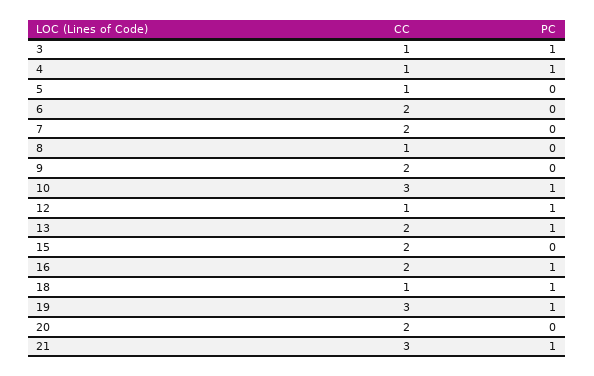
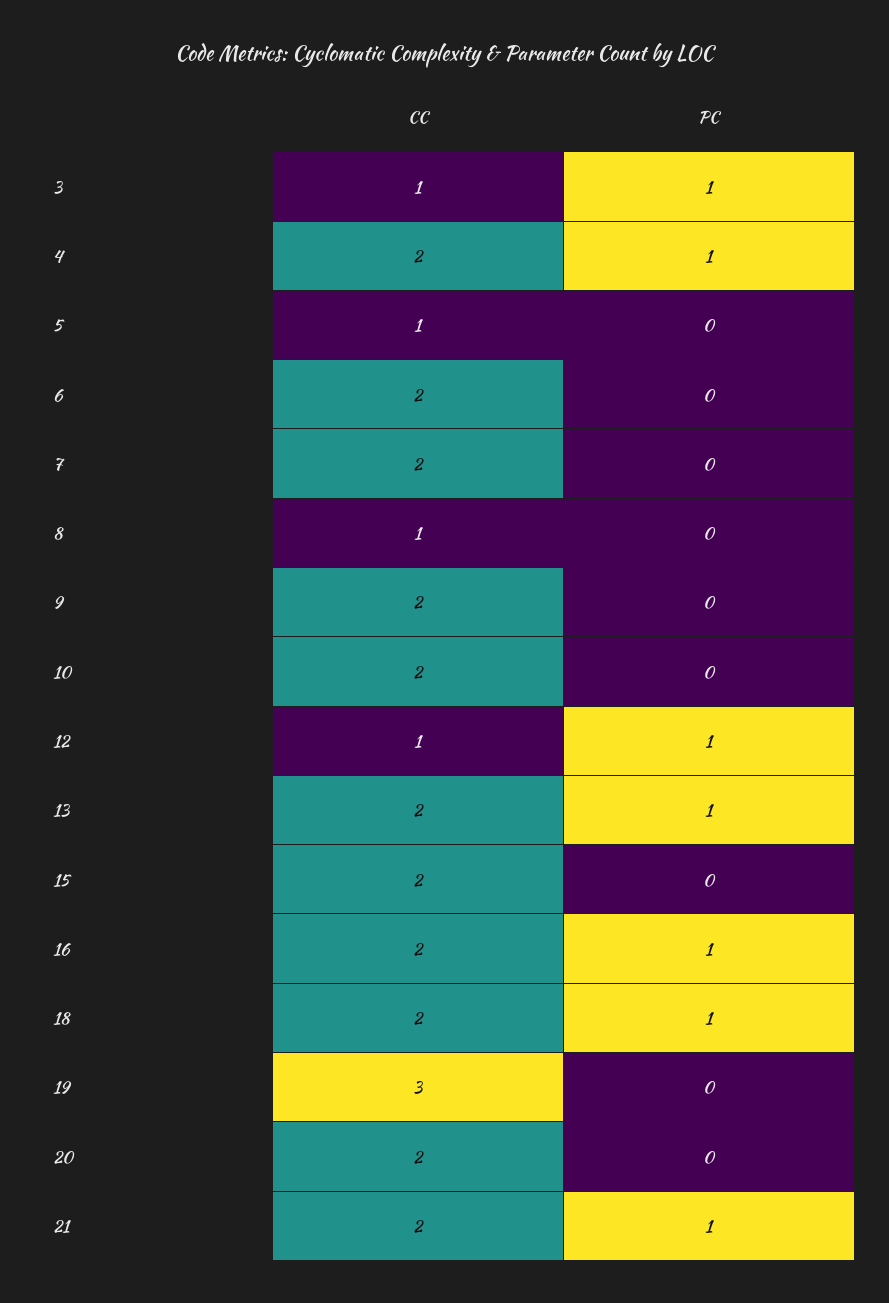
  {
    "CC": {
      "3": 1,
-     "4": 1,
+     "4": 2,
      "5": 1,
      "6": 2,
      "7": 2,
      "8": 1,
      "9": 2,
-     "10": 3,
+     "10": 2,
      "12": 1,
      "13": 2,
      "15": 2,
      "16": 2,
-     "18": 1,
+     "18": 2,
      "19": 3,
      "20": 2,
-     "21": 3
+     "21": 2
    },
    "PC": {
      "3": 1,
      "4": 1,
      "5": 0,
      "6": 0,
      "7": 0,
      "8": 0,
      "9": 0,
-     "10": 1,
+     "10": 0,
      "12": 1,
      "13": 1,
      "15": 0,
      "16": 1,
      "18": 1,
-     "19": 1,
+     "19": 0,
      "20": 0,
      "21": 1
    }
  }

